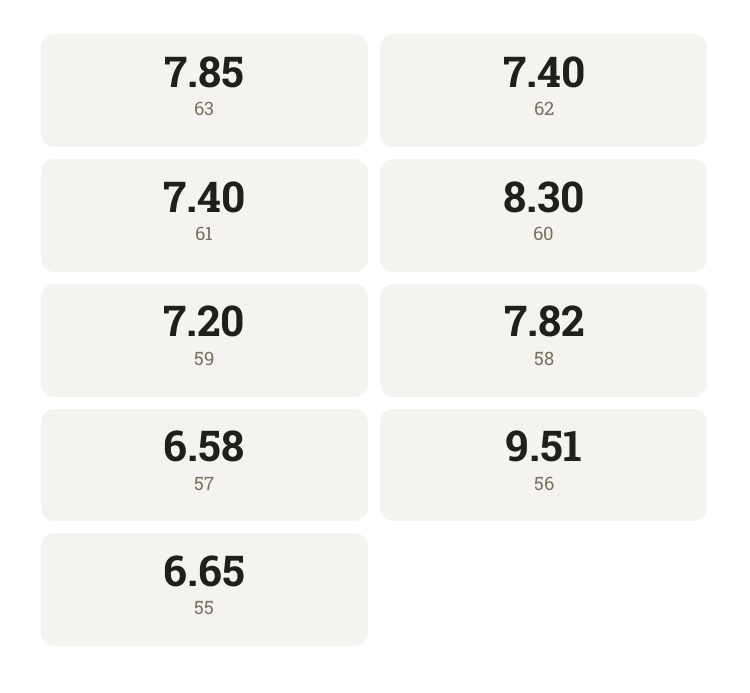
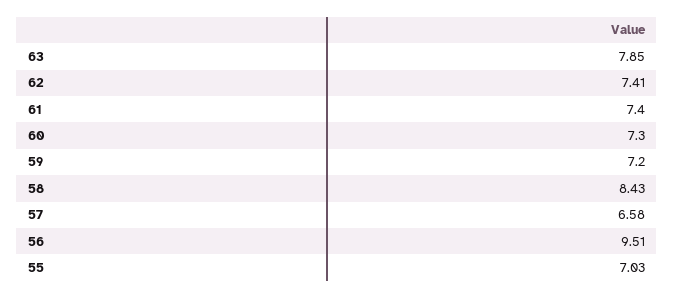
  {
    "63": 7.85,
-   "62": 7.4,
+   "62": 7.41,
    "61": 7.4,
-   "60": 8.3,
+   "60": 7.3,
    "59": 7.2,
-   "58": 7.82,
+   "58": 8.43,
    "57": 6.58,
    "56": 9.51,
-   "55": 6.65
+   "55": 7.03
  }

